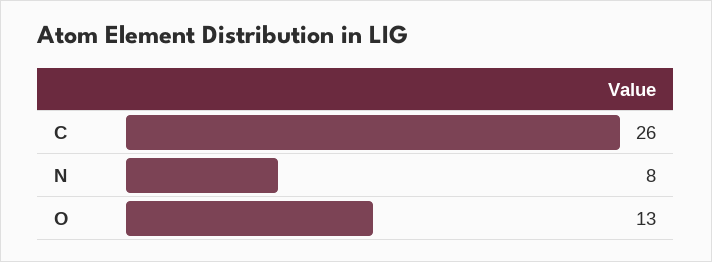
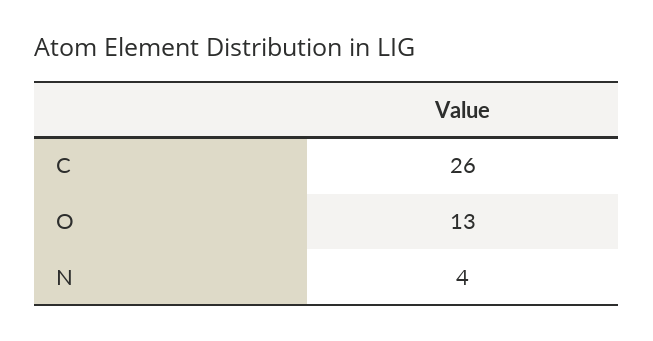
  {
    "C": 26,
-   "N": 8,
+   "N": 4,
    "O": 13
  }

